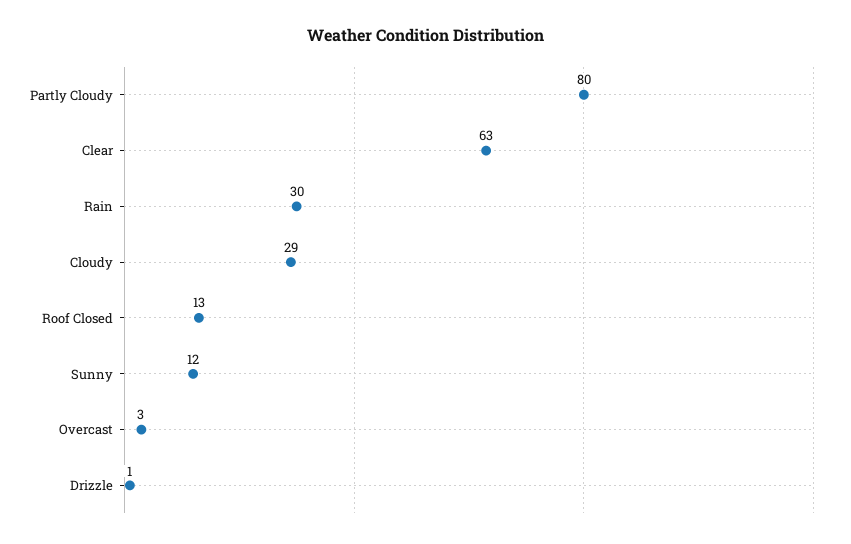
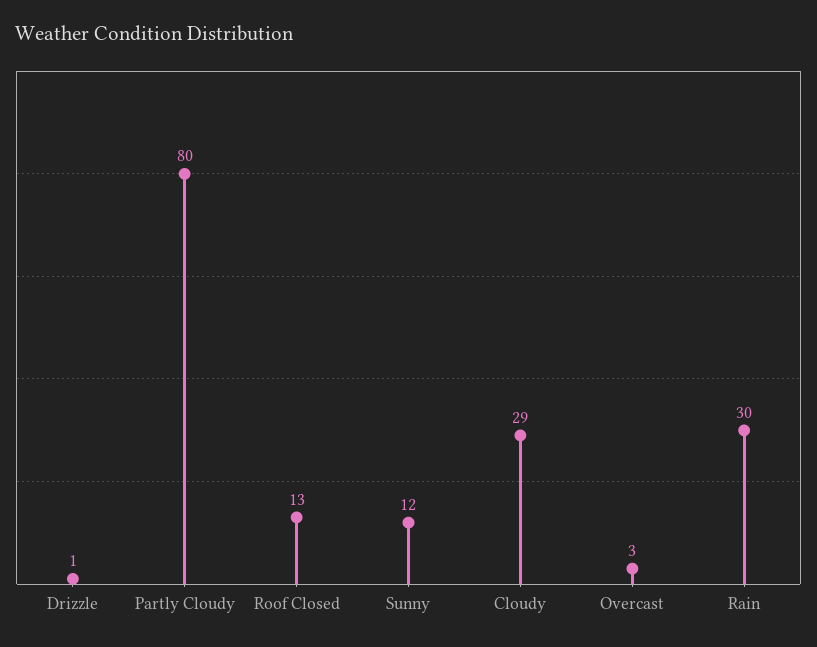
  {
    "Partly Cloudy": 80,
-   "Clear": 63,
    "Rain": 30,
    "Cloudy": 29,
    "Roof Closed": 13,
    "Sunny": 12,
    "Overcast": 3,
    "Drizzle": 1
  }

